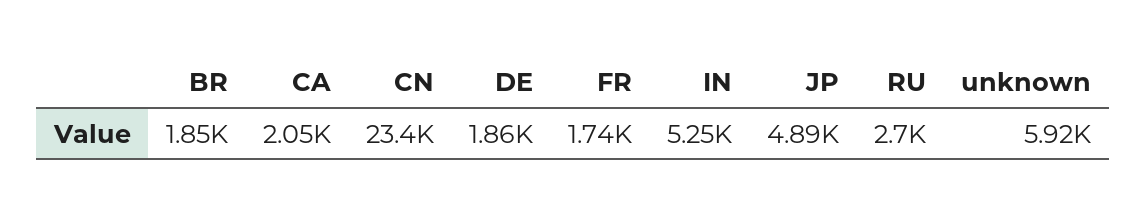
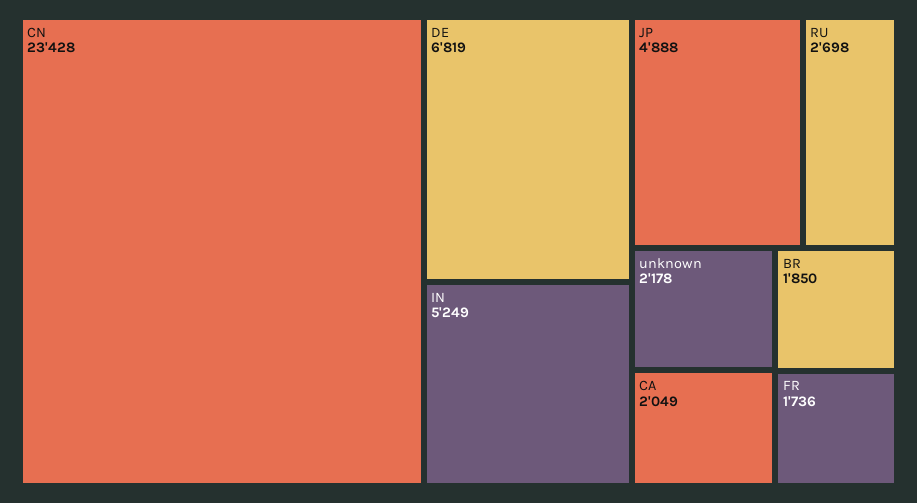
  {
    "BR": 1850,
    "CA": 2049,
    "CN": 23428,
-   "DE": 1860,
+   "DE": 6819,
    "FR": 1736,
    "IN": 5249,
    "JP": 4888,
    "RU": 2698,
-   "unknown": 5920
+   "unknown": 2178
  }

